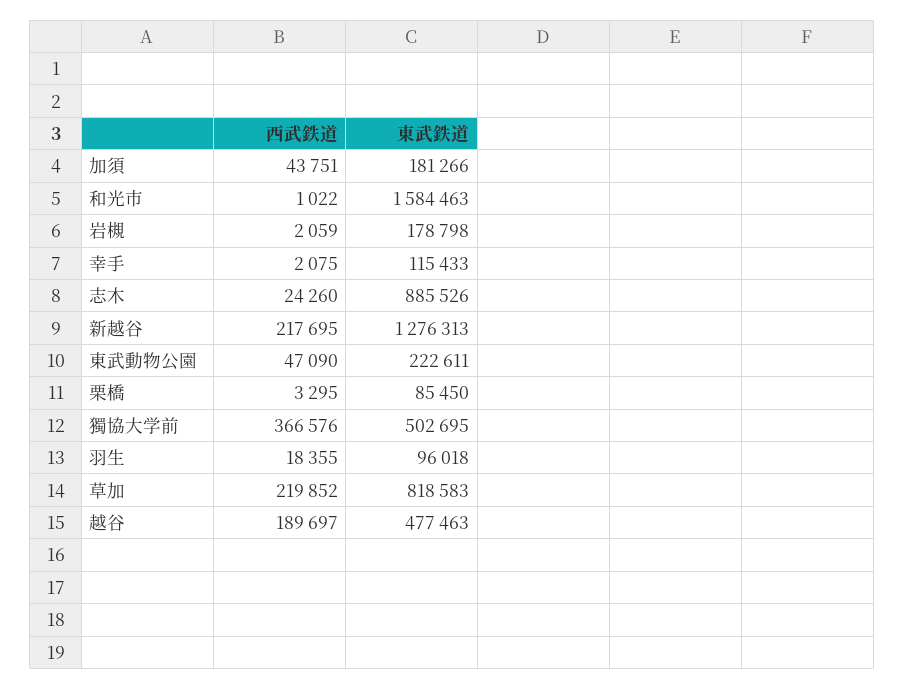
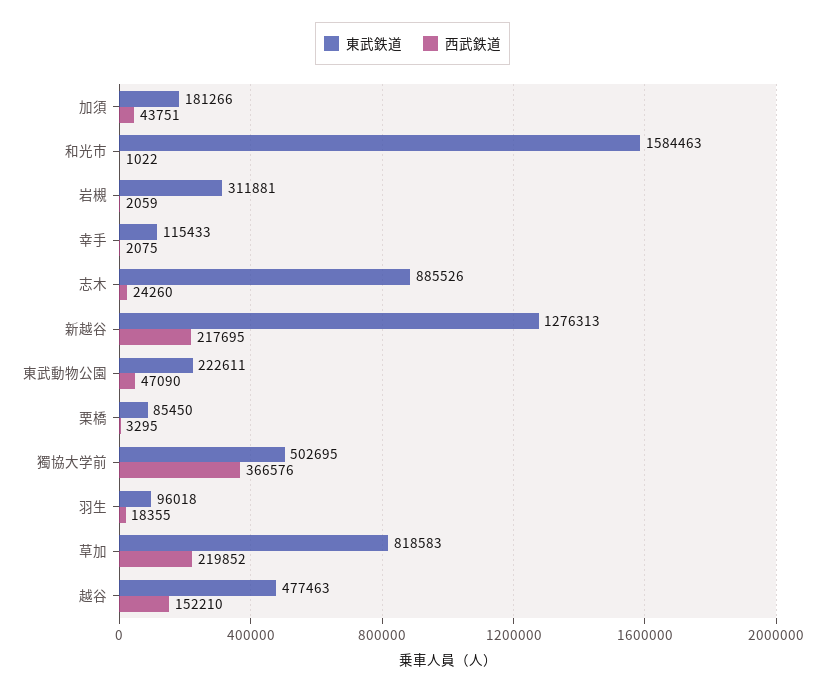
  {
    "西武鉄道": {
      "加須": 43751,
      "和光市": 1022,
      "岩槻": 2059,
      "幸手": 2075,
      "志木": 24260,
      "新越谷": 217695,
      "東武動物公園": 47090,
      "栗橋": 3295,
      "獨協大学前": 366576,
      "羽生": 18355,
      "草加": 219852,
-     "越谷": 189697
+     "越谷": 152210
    },
    "東武鉄道": {
      "加須": 181266,
      "和光市": 1584463,
-     "岩槻": 178798,
+     "岩槻": 311881,
      "幸手": 115433,
      "志木": 885526,
      "新越谷": 1276313,
      "東武動物公園": 222611,
      "栗橋": 85450,
      "獨協大学前": 502695,
      "羽生": 96018,
      "草加": 818583,
      "越谷": 477463
    }
  }

